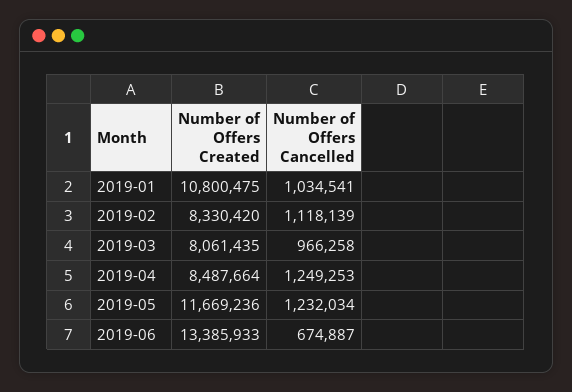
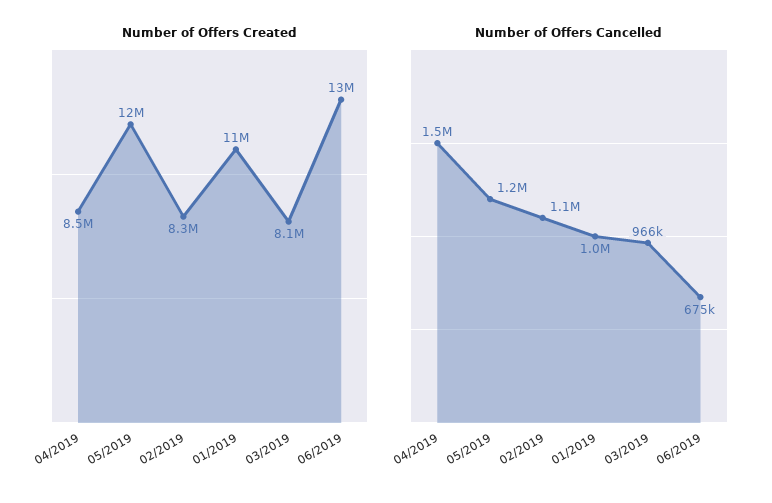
  {
    "Number of Offers Created": {
      "2019-01": 10800475,
      "2019-02": 8330420,
      "2019-03": 8061435,
      "2019-04": 8487664,
      "2019-05": 11669236,
      "2019-06": 13385933
    },
    "Number of Offers Cancelled": {
      "2019-01": 1034541,
      "2019-02": 1118139,
      "2019-03": 966258,
-     "2019-04": 1249253,
+     "2019-04": 1500000,
      "2019-05": 1232034,
      "2019-06": 674887
    }
  }

